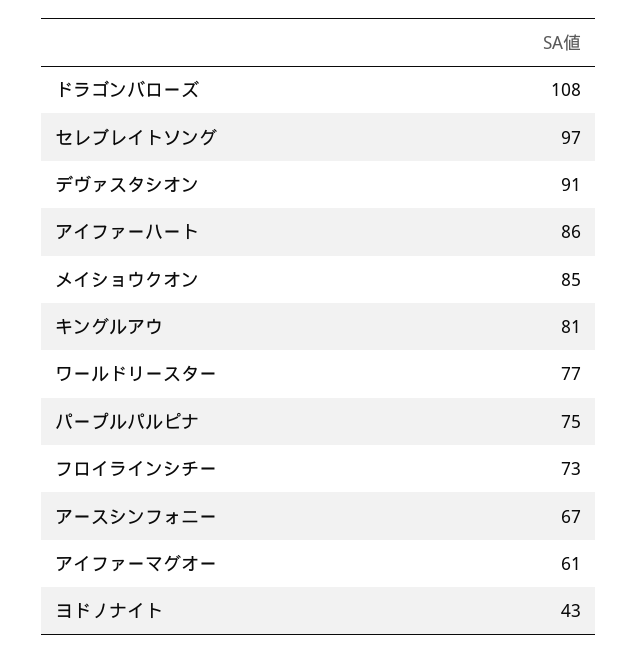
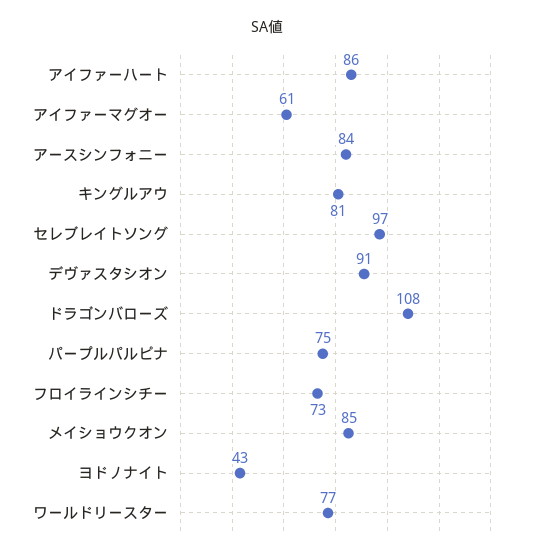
  {
    "ドラゴンバローズ": 108,
    "セレブレイトソング": 97,
    "デヴァスタシオン": 91,
    "アイファーハート": 86,
    "メイショウクオン": 85,
    "キングルアウ": 81,
    "ワールドリースター": 77,
    "パープルパルピナ": 75,
    "フロイラインシチー": 73,
-   "アースシンフォニー": 67,
+   "アースシンフォニー": 84,
    "アイファーマグオー": 61,
    "ヨドノナイト": 43
  }

